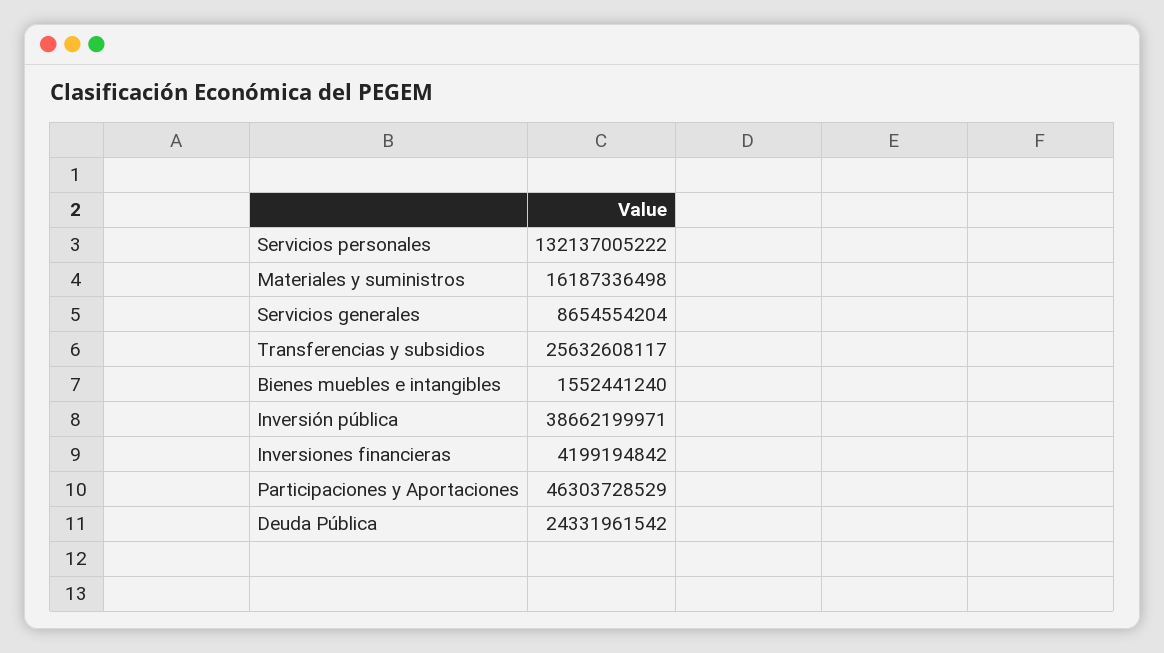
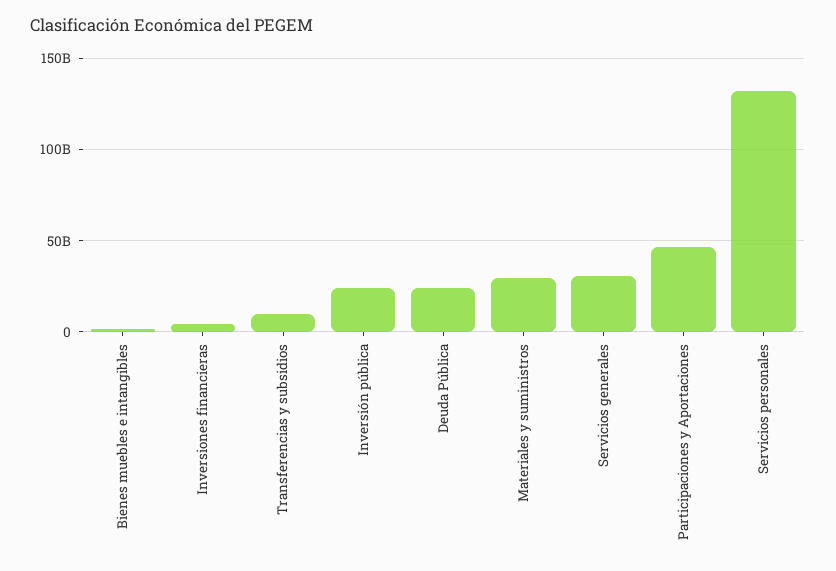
  {
    "Servicios personales": 132137005222,
-   "Materiales y suministros": 16187336498,
+   "Materiales y suministros": 30000000000,
-   "Servicios generales": 8654554204,
+   "Servicios generales": 30000000000,
-   "Transferencias y subsidios": 25632608117,
+   "Transferencias y subsidios": 10000000000,
    "Bienes muebles e intangibles": 1552441240,
-   "Inversión pública": 38662199971,
+   "Inversión pública": 25000000000,
    "Inversiones financieras": 4199194842,
    "Participaciones y Aportaciones": 46303728529,
    "Deuda Pública": 24331961542
  }

